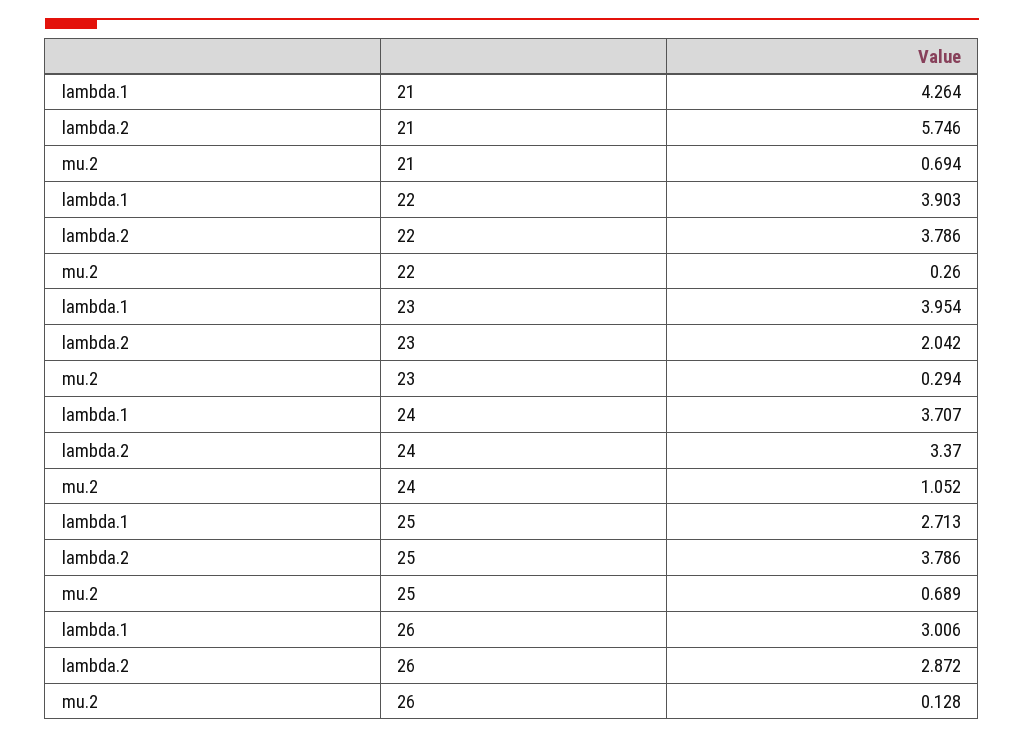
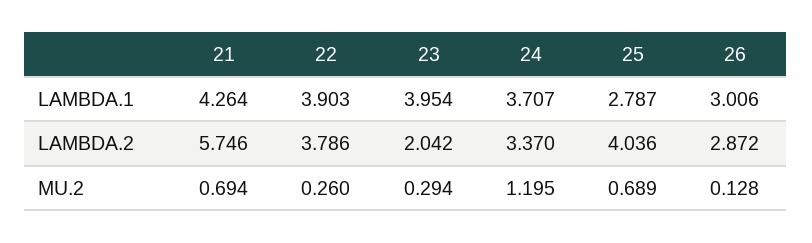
  {
    "lambda.1": {
      "21": 4.264,
      "22": 3.903,
      "23": 3.954,
      "24": 3.707,
-     "25": 2.713,
+     "25": 2.787,
      "26": 3.006
    },
    "lambda.2": {
      "21": 5.746,
      "22": 3.786,
      "23": 2.042,
      "24": 3.37,
-     "25": 3.786,
+     "25": 4.036,
      "26": 2.872
    },
    "mu.2": {
      "21": 0.694,
      "22": 0.26,
      "23": 0.294,
-     "24": 1.052,
+     "24": 1.195,
      "25": 0.689,
      "26": 0.128
    }
  }

